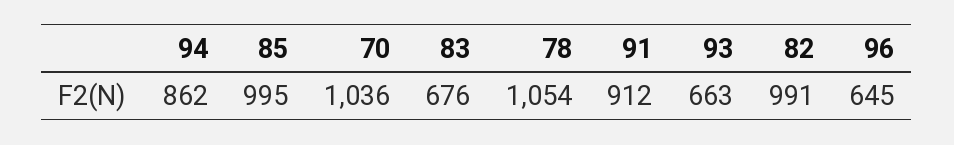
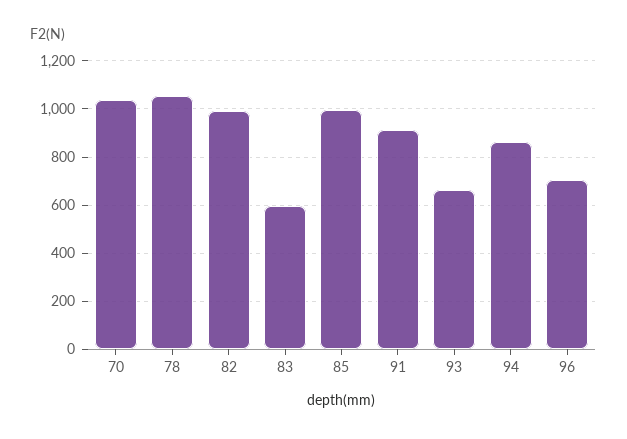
  {
    "94": 862,
    "85": 995,
    "70": 1036,
-   "83": 676,
+   "83": 600,
    "78": 1054,
    "91": 912,
    "93": 663,
    "82": 991,
-   "96": 645
+   "96": 700
  }

